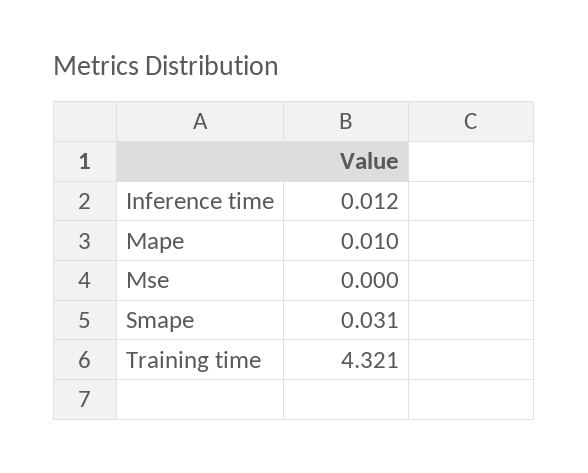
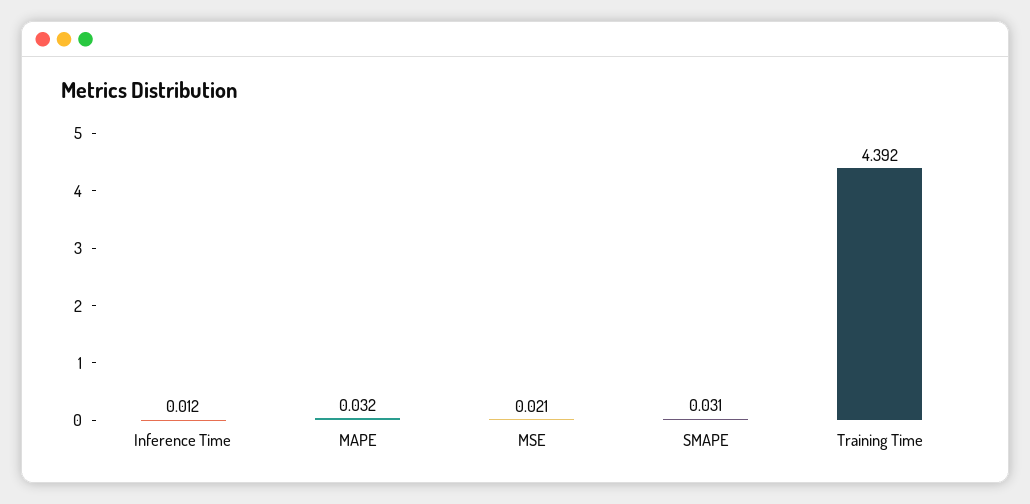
  {
    "Inference time": 0.012,
-   "Mape": 0.01,
+   "Mape": 0.032,
-   "Mse": 0,
+   "Mse": 0.021,
    "Smape": 0.031,
-   "Training time": 4.321
+   "Training time": 4.392
  }

